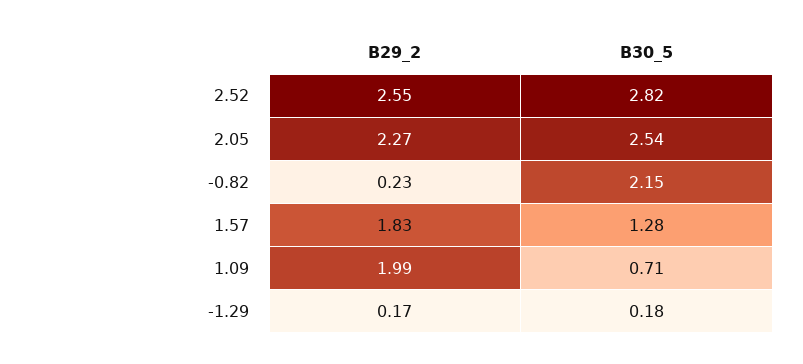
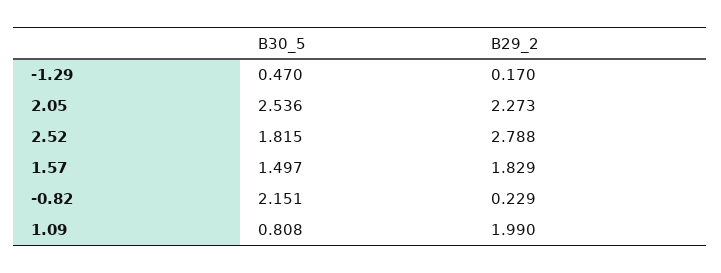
  {
    "B29_2": {
-     "2.52": 2.55,
+     "2.52": 2.788,
      "2.05": 2.273,
      "-0.82": 0.229,
      "1.57": 1.829,
      "1.09": 1.99,
      "-1.29": 0.17
    },
    "B30_5": {
-     "2.52": 2.82,
+     "2.52": 1.815,
      "2.05": 2.536,
      "-0.82": 2.151,
-     "1.57": 1.28,
+     "1.57": 1.497,
-     "1.09": 0.71,
+     "1.09": 0.808,
-     "-1.29": 0.18
+     "-1.29": 0.47
    }
  }

